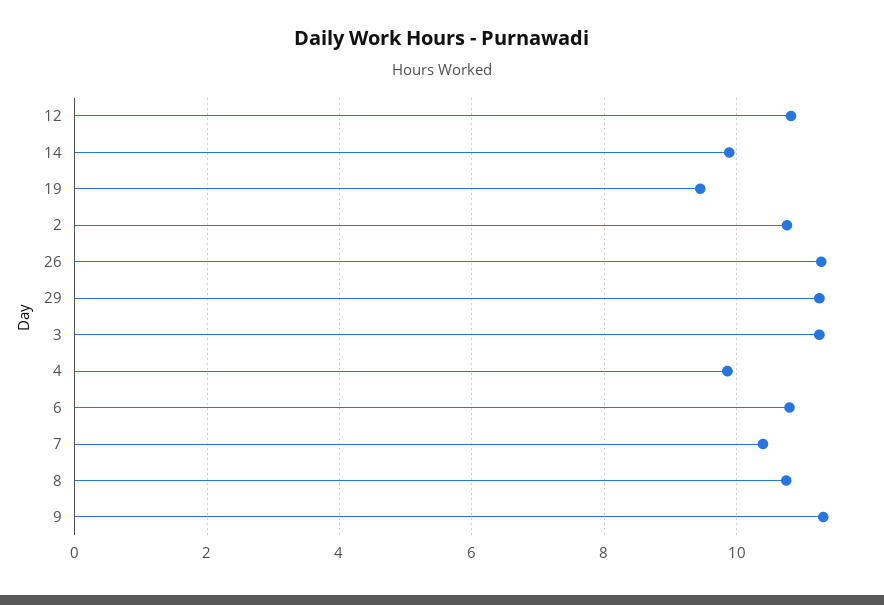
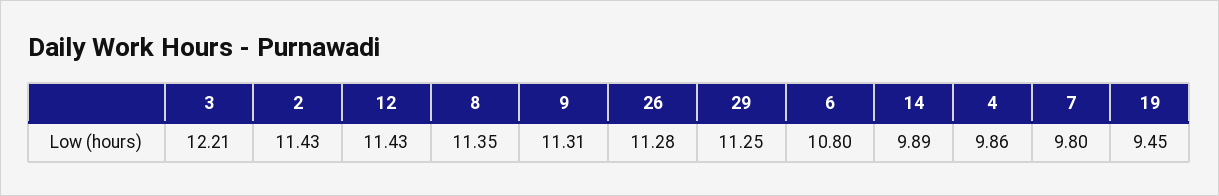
  {
-   "12": 10.8,
+   "12": 11.43,
    "14": 9.89,
    "19": 9.45,
-   "2": 10.8,
+   "2": 11.43,
    "26": 11.28,
    "29": 11.25,
-   "3": 11.2,
+   "3": 12.21,
    "4": 9.86,
    "6": 10.8,
-   "7": 10.4,
+   "7": 9.8,
-   "8": 10.8,
+   "8": 11.35,
    "9": 11.31
  }

